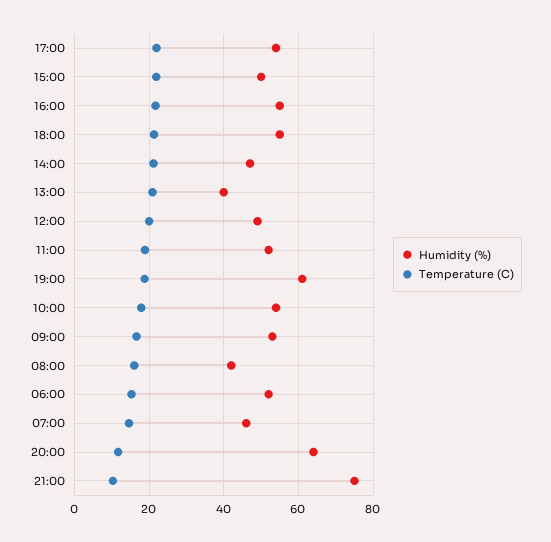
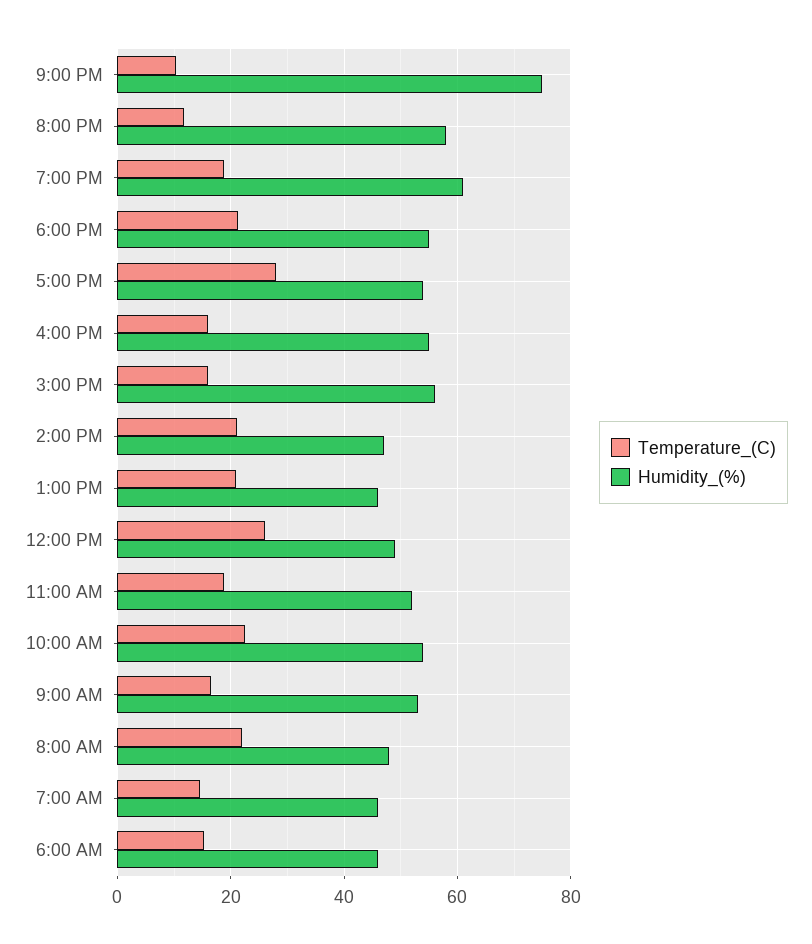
  {
    "Humidity (%)": {
      "17:00": 54,
-     "15:00": 50,
+     "15:00": 56,
      "16:00": 56,
      "18:00": 56,
      "14:00": 48,
-     "13:00": 40,
+     "13:00": 46,
      "12:00": 50,
      "11:00": 52,
      "19:00": 62,
      "10:00": 54,
      "09:00": 54,
-     "08:00": 42,
+     "08:00": 48,
-     "06:00": 52,
+     "06:00": 46,
      "07:00": 46,
-     "20:00": 64,
+     "20:00": 58,
      "21:00": 76
    },
    "Temperature (C)": {
-     "17:00": 22,
+     "17:00": 28,
-     "15:00": 22,
+     "15:00": 16,
-     "16:00": 22,
+     "16:00": 16,
      "18:00": 22,
      "14:00": 22,
      "13:00": 20,
-     "12:00": 20,
+     "12:00": 26,
      "11:00": 18,
      "19:00": 18,
-     "10:00": 18,
+     "10:00": 22,
      "09:00": 16,
-     "08:00": 16,
+     "08:00": 22,
      "06:00": 16,
      "07:00": 14,
      "20:00": 12,
      "21:00": 10
    }
  }

